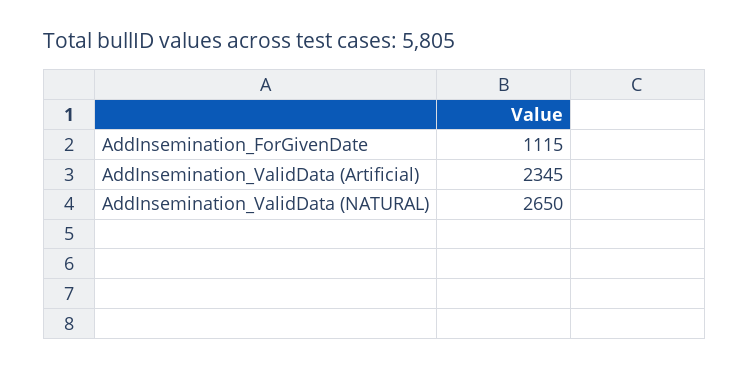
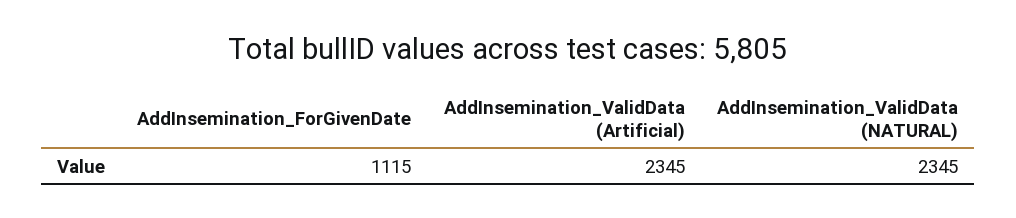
  {
    "AddInsemination_ForGivenDate": 1115,
    "AddInsemination_ValidData (Artificial)": 2345,
-   "AddInsemination_ValidData (NATURAL)": 2650
+   "AddInsemination_ValidData (NATURAL)": 2345
  }

